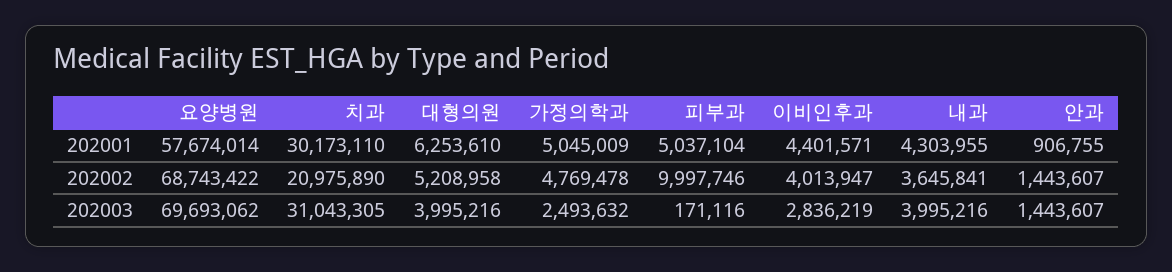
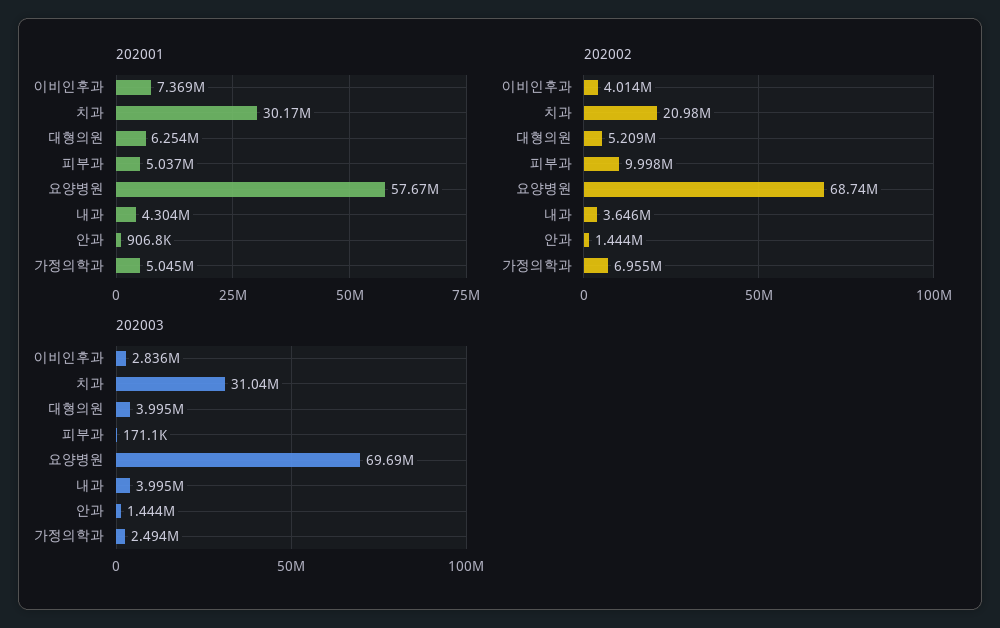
  {
    "202001": {
      "요양병원": 57674014,
      "치과": 30173110,
      "대형의원": 6253610,
      "가정의학과": 5045009,
      "피부과": 5037104,
-     "이비인후과": 4401571,
+     "이비인후과": 7369000,
      "내과": 4303955,
      "안과": 906755
    },
    "202002": {
      "요양병원": 68743422,
      "치과": 20975890,
      "대형의원": 5208958,
-     "가정의학과": 4769478,
+     "가정의학과": 6955000,
      "피부과": 9997746,
      "이비인후과": 4013947,
      "내과": 3645841,
      "안과": 1443607
    },
    "202003": {
      "요양병원": 69693062,
      "치과": 31043305,
      "대형의원": 3995216,
      "가정의학과": 2493632,
      "피부과": 171116,
      "이비인후과": 2836219,
      "내과": 3995216,
      "안과": 1443607
    }
  }

